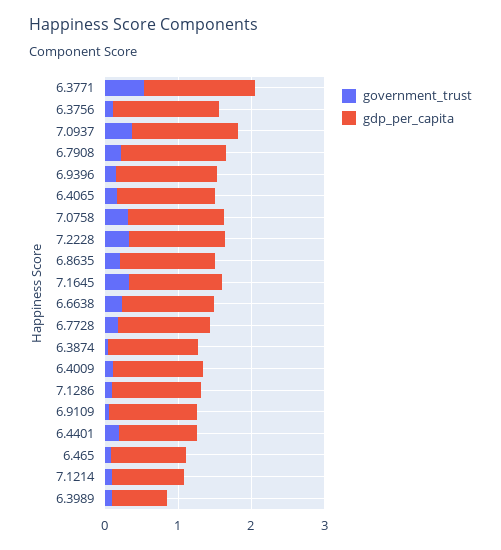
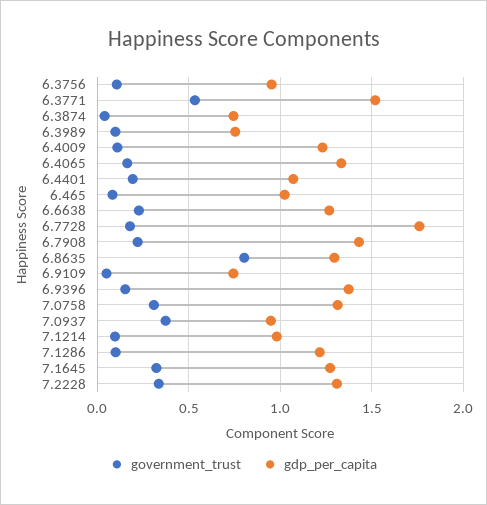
  {
    "government_trust": {
      "6.3771": 0.55,
      "6.3756": 0.1,
      "7.0937": 0.35,
      "6.7908": 0.2,
      "6.9396": 0.15,
      "6.4065": 0.15,
      "7.0758": 0.3,
      "7.2228": 0.35,
-     "6.8635": 0.2,
+     "6.8635": 0.8,
      "7.1645": 0.3,
      "6.6638": 0.25,
      "6.7728": 0.2,
      "6.3874": 0.05,
      "6.4009": 0.1,
      "7.1286": 0.1,
      "6.9109": 0.05,
      "6.4401": 0.2,
      "6.465": 0.1,
      "7.1214": 0.1,
      "6.3989": 0.1
    },
    "gdp_per_capita": {
      "6.3771": 1.5,
-     "6.3756": 1.4,
+     "6.3756": 0.95,
-     "7.0937": 1.4,
+     "7.0937": 0.95,
      "6.7908": 1.45,
      "6.9396": 1.35,
      "6.4065": 1.35,
      "7.0758": 1.3,
      "7.2228": 1.3,
      "6.8635": 1.3,
      "7.1645": 1.25,
      "6.6638": 1.25,
-     "6.7728": 1.2,
+     "6.7728": 1.75,
-     "6.3874": 1.2,
+     "6.3874": 0.75,
      "6.4009": 1.25,
      "7.1286": 1.2,
-     "6.9109": 1.2,
+     "6.9109": 0.75,
      "6.4401": 1.05,
      "6.465": 1,
      "7.1214": 1,
      "6.3989": 0.75
    }
  }

